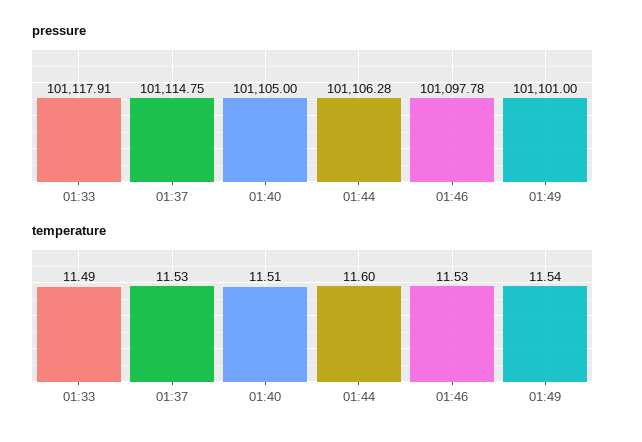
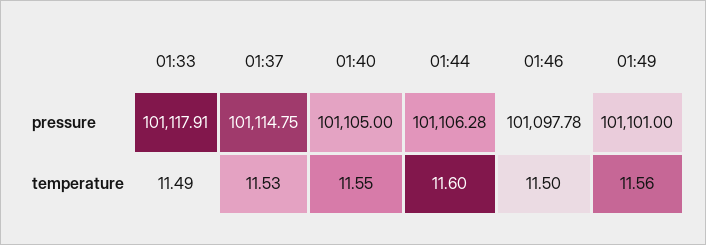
  {
    "pressure": {
      "01:33": 101117.91,
      "01:37": 101114.75,
      "01:40": 101105,
      "01:44": 101106.28,
      "01:46": 101097.78,
      "01:49": 101101
    },
    "temperature": {
      "01:33": 11.49,
      "01:37": 11.53,
-     "01:40": 11.51,
+     "01:40": 11.55,
      "01:44": 11.6,
-     "01:46": 11.53,
+     "01:46": 11.5,
-     "01:49": 11.54
+     "01:49": 11.56
    }
  }

